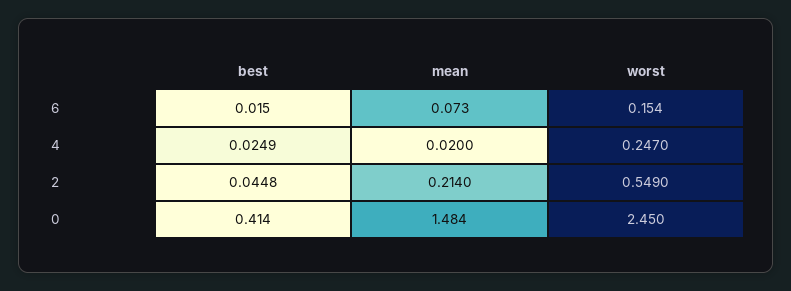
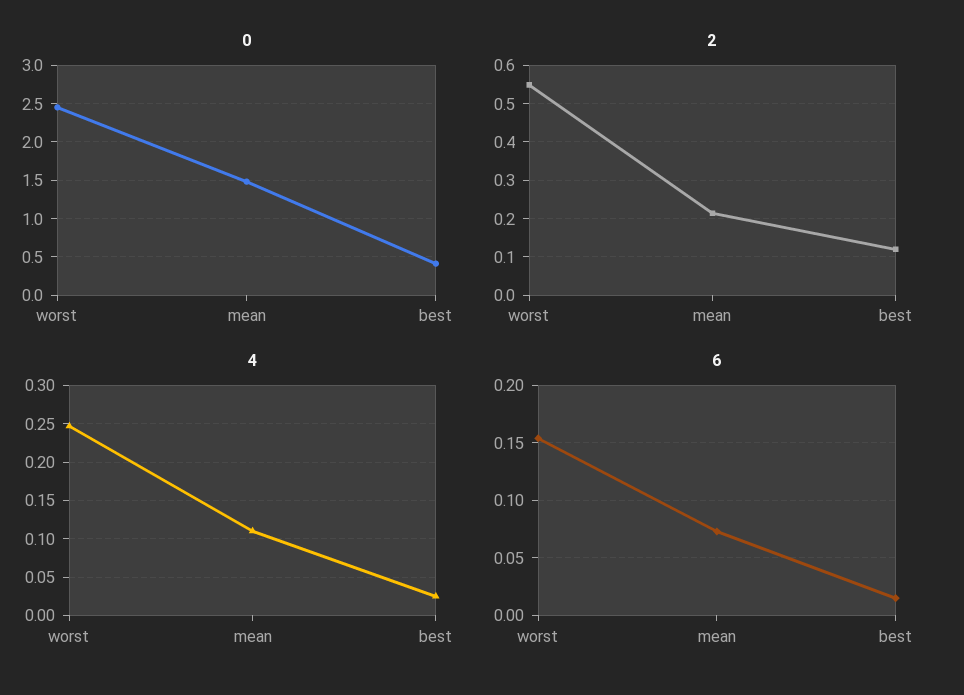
  {
    "6": {
      "best": 0.015,
      "mean": 0.073,
      "worst": 0.154
    },
    "4": {
      "best": 0.0249,
-     "mean": 0.02,
+     "mean": 0.11,
      "worst": 0.247
    },
    "2": {
-     "best": 0.0448,
+     "best": 0.12,
      "mean": 0.214,
      "worst": 0.549
    },
    "0": {
      "best": 0.414,
      "mean": 1.484,
      "worst": 2.45
    }
  }

